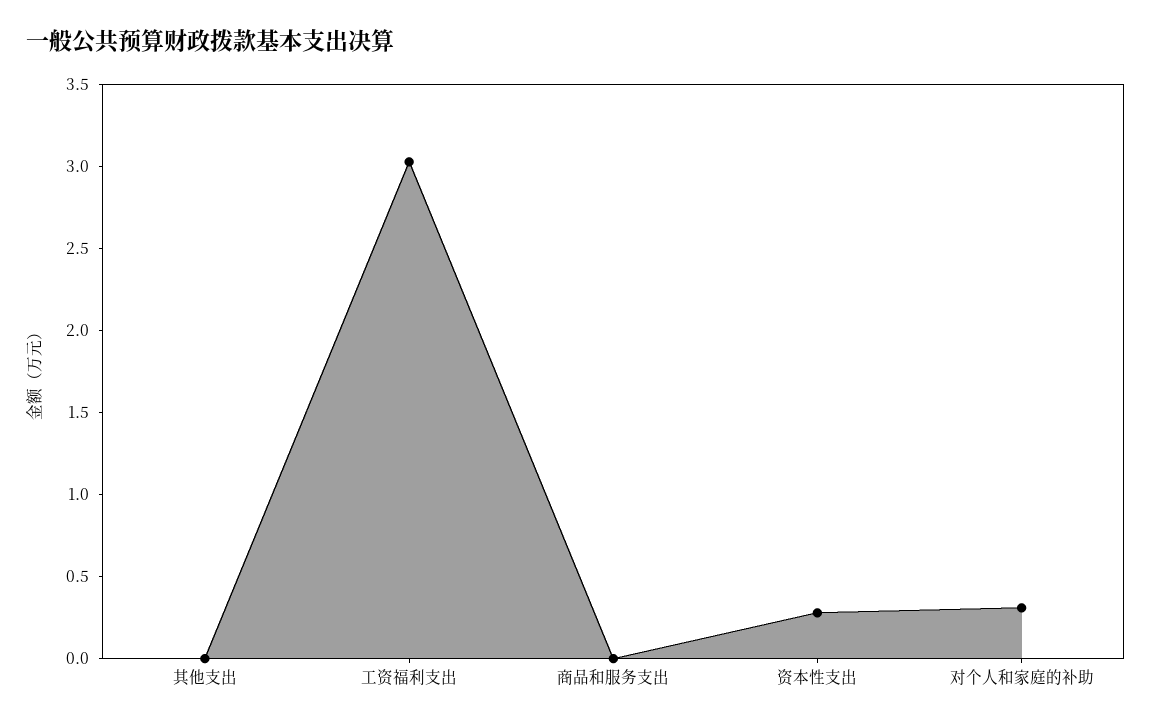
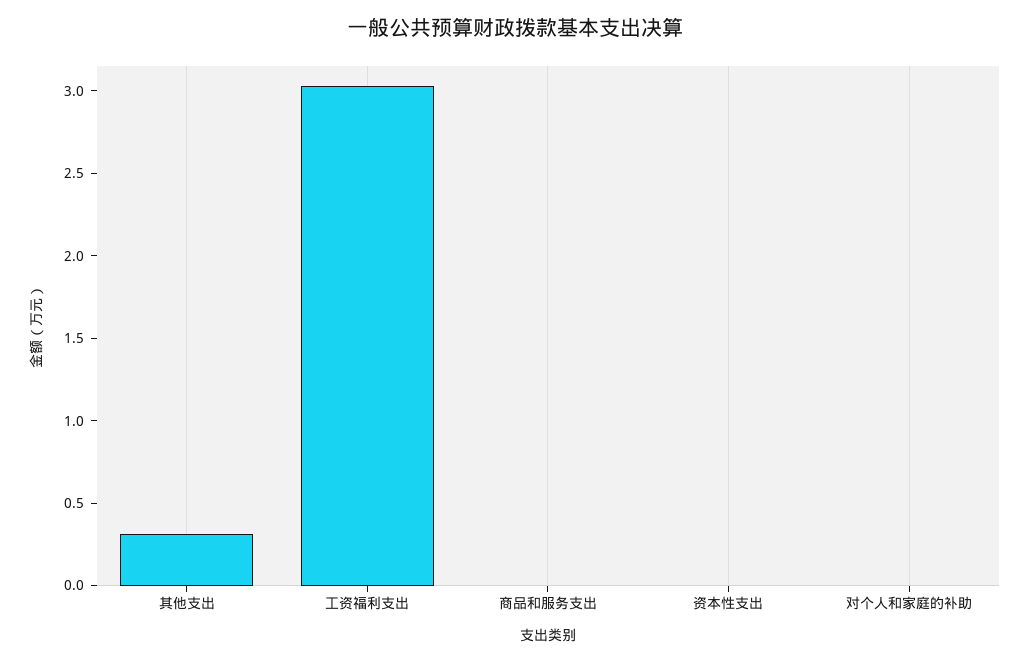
  {
-   "其他支出": 0,
+   "其他支出": 0.3,
    "工资福利支出": 3,
    "商品和服务支出": 0,
-   "资本性支出": 0.3,
+   "资本性支出": 0,
-   "对个人和家庭的补助": 0.3
+   "对个人和家庭的补助": 0
  }

